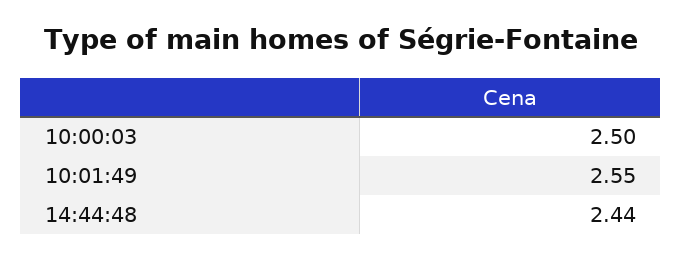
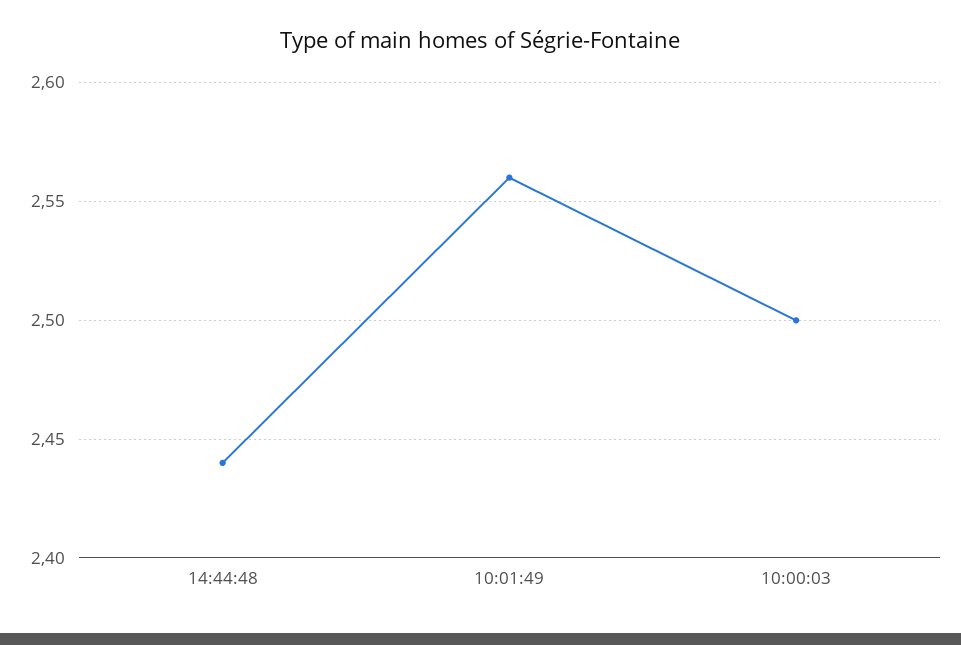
  {
    "10:00:03": 2.5,
-   "10:01:49": 2.55,
+   "10:01:49": 2.56,
    "14:44:48": 2.44
  }

